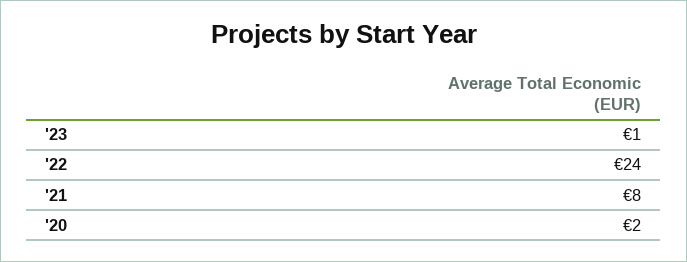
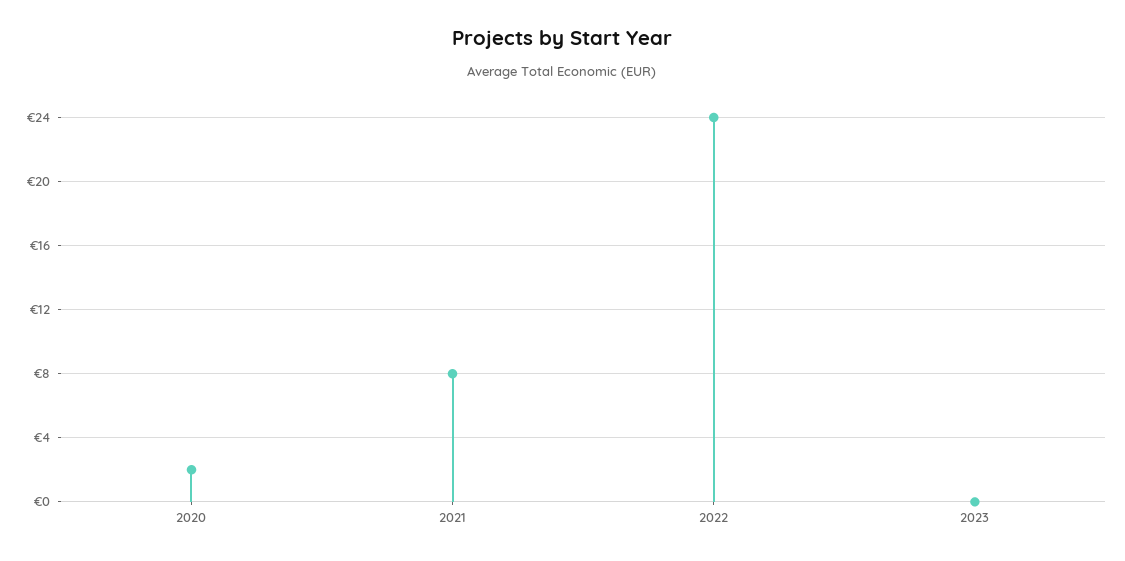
  {
-   "'23": 1,
+   "'23": 0,
    "'22": 24,
    "'21": 8,
    "'20": 2
  }

